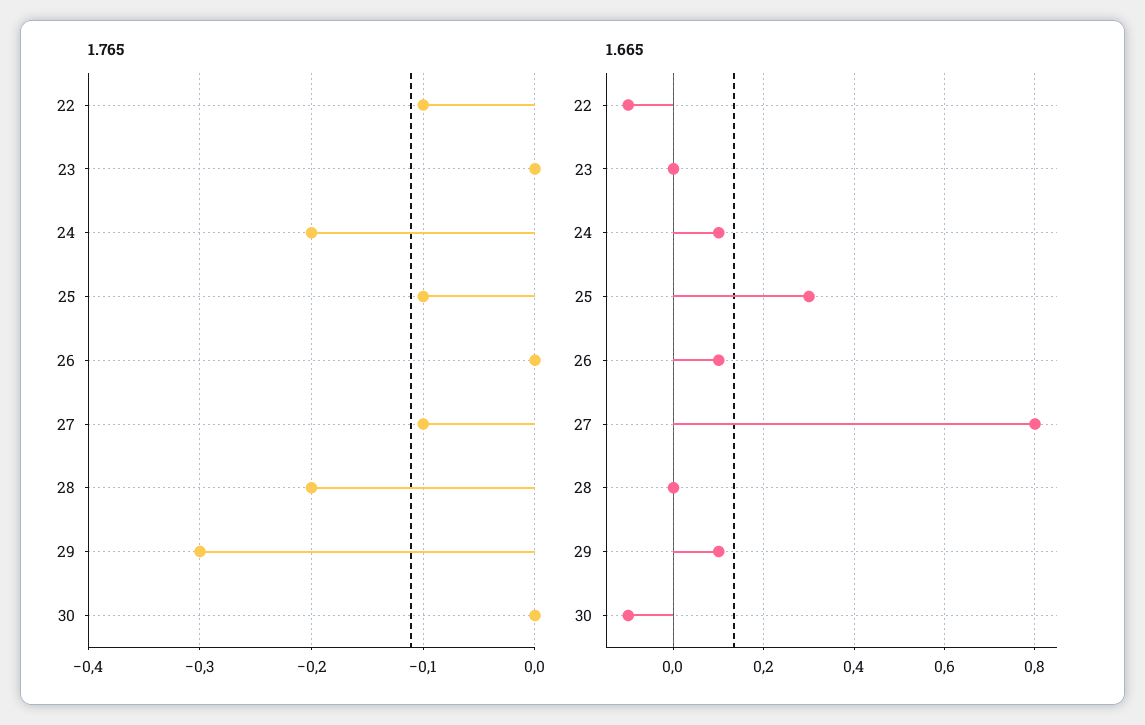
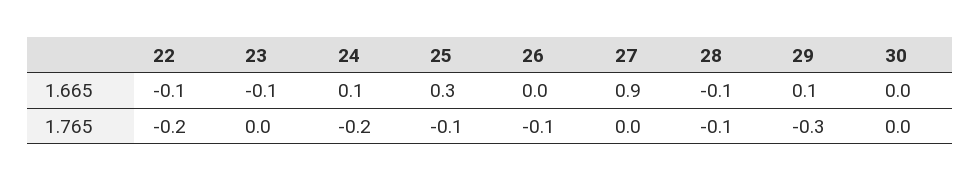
  {
    "1.765": {
-     "22": -0.1,
+     "22": -0.2,
      "23": 0,
      "24": -0.2,
      "25": -0.1,
-     "26": 0,
+     "26": -0.1,
-     "27": -0.1,
+     "27": 0,
-     "28": -0.2,
+     "28": -0.1,
      "29": -0.3,
      "30": 0
    },
    "1.665": {
      "22": -0.1,
-     "23": 0,
+     "23": -0.1,
      "24": 0.1,
      "25": 0.3,
-     "26": 0.1,
+     "26": 0,
-     "27": 0.8,
+     "27": 0.9,
-     "28": 0,
+     "28": -0.1,
      "29": 0.1,
-     "30": -0.1
+     "30": 0
    }
  }

